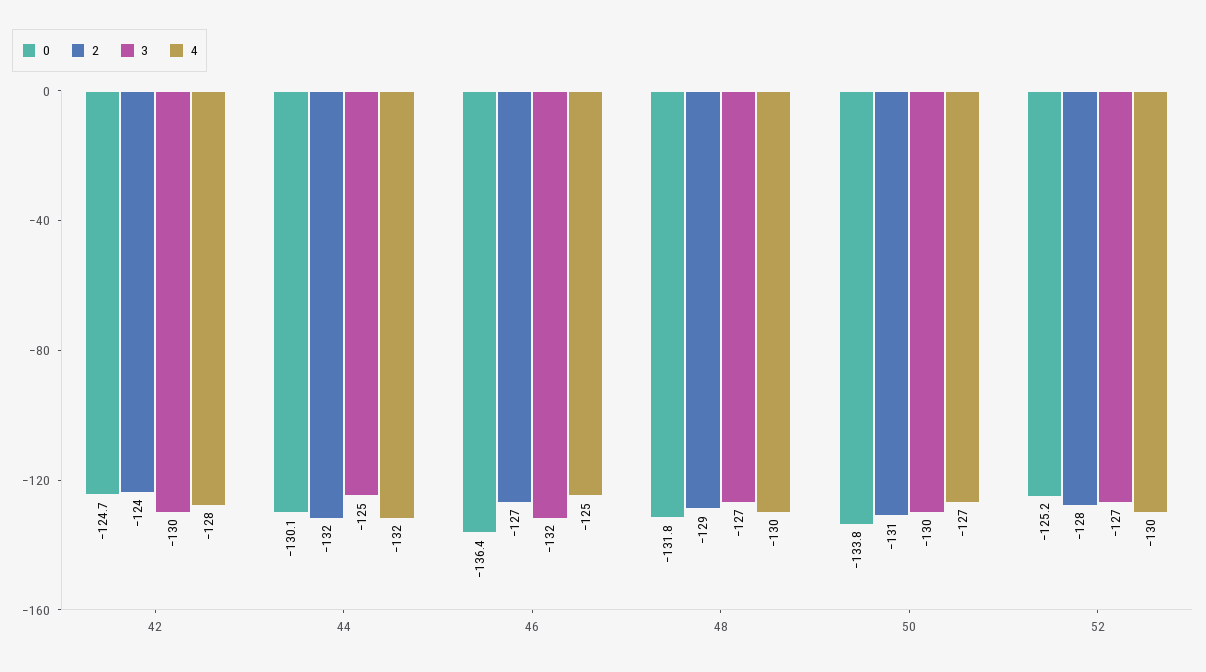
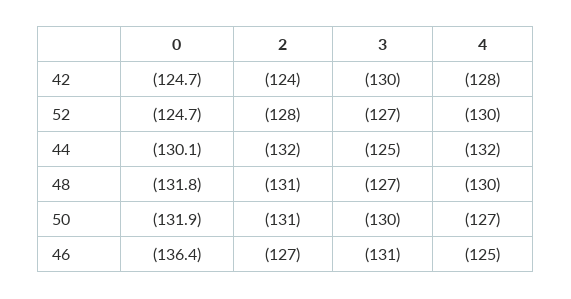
  {
    "0": {
      "42": -124.7,
      "44": -130.1,
      "46": -136.4,
      "48": -131.8,
-     "50": -133.8,
+     "50": -131.9,
-     "52": -125.2
+     "52": -124.7
    },
    "2": {
      "42": -124,
      "44": -132,
      "46": -127,
-     "48": -129,
+     "48": -131,
      "50": -131,
      "52": -128
    },
    "3": {
      "42": -130,
      "44": -125,
-     "46": -132,
+     "46": -131,
      "48": -127,
      "50": -130,
      "52": -127
    },
    "4": {
      "42": -128,
      "44": -132,
      "46": -125,
      "48": -130,
      "50": -127,
      "52": -130
    }
  }

